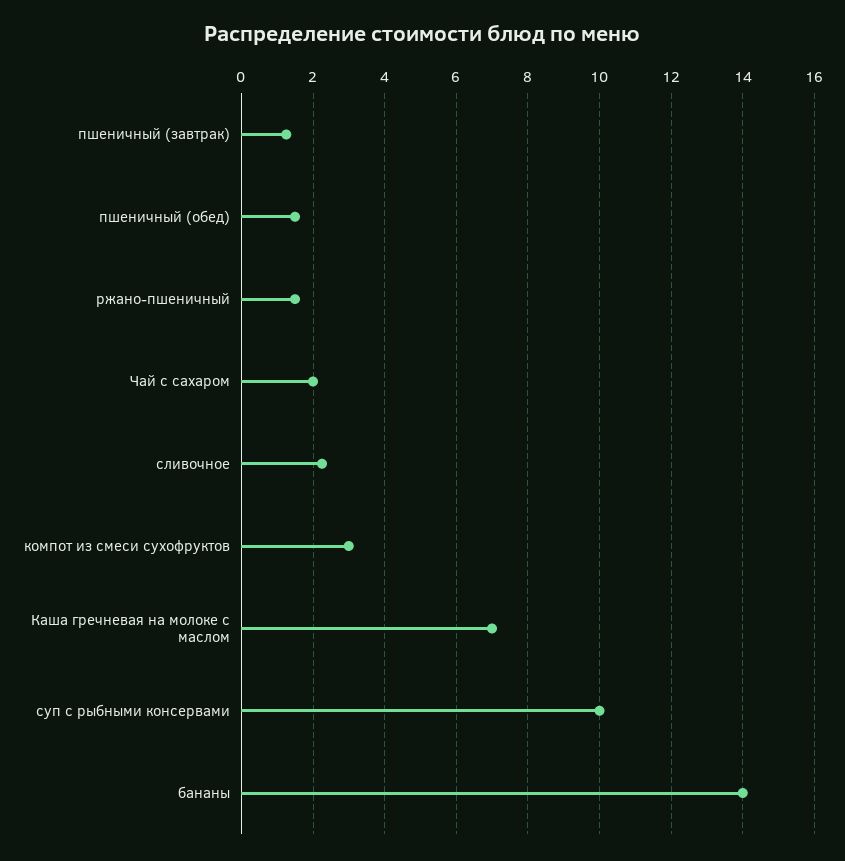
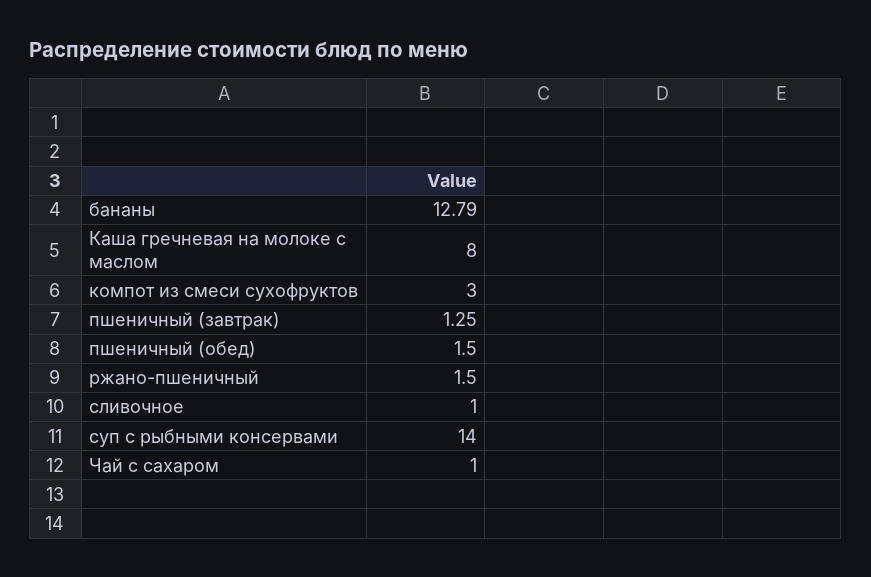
  {
    "пшеничный (завтрак)": 1.25,
    "пшеничный (обед)": 1.5,
    "ржано-пшеничный": 1.5,
-   "Чай с сахаром": 2,
+   "Чай с сахаром": 1,
-   "сливочное": 2.2,
+   "сливочное": 1,
    "компот из смеси сухофруктов": 3,
-   "Каша гречневая на молоке с маслом": 7,
+   "Каша гречневая на молоке с маслом": 8,
-   "суп с рыбными консервами": 10,
+   "суп с рыбными консервами": 14,
-   "бананы": 14
+   "бананы": 12.79
  }

